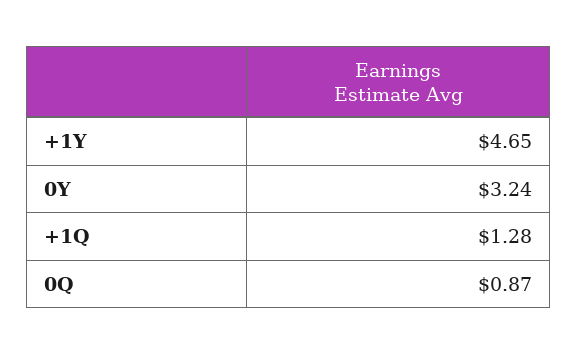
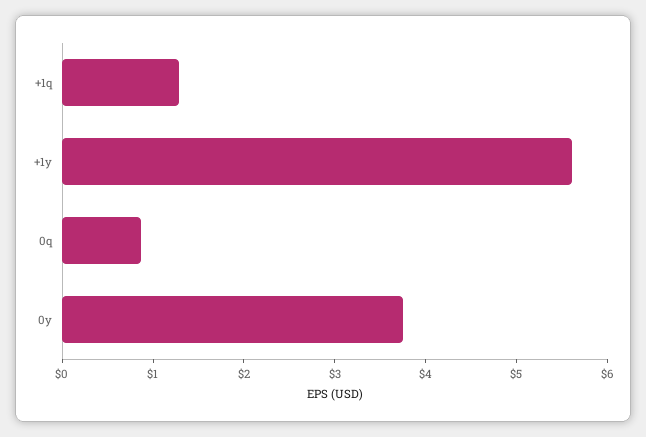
  {
-   "+1Y": 4.65,
+   "+1Y": 5.6,
-   "0Y": 3.24,
+   "0Y": 3.8,
    "+1Q": 1.28,
    "0Q": 0.87
  }

